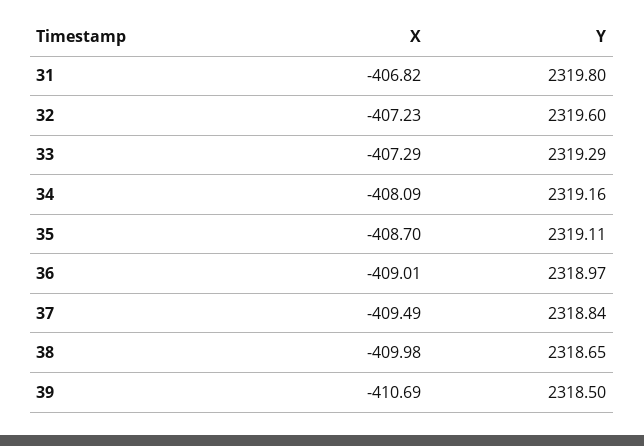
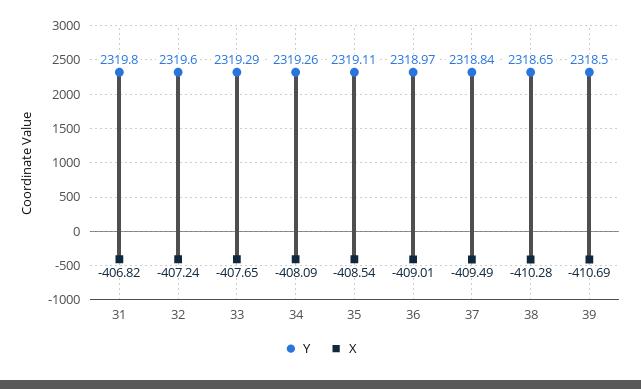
  {
    "X": {
      "31": -406.82,
-     "32": -407.23,
+     "32": -407.24,
-     "33": -407.29,
+     "33": -407.65,
      "34": -408.09,
-     "35": -408.7,
+     "35": -408.54,
      "36": -409.01,
      "37": -409.49,
-     "38": -409.98,
+     "38": -410.28,
      "39": -410.69
    },
    "Y": {
      "31": 2319.8,
      "32": 2319.6,
      "33": 2319.29,
-     "34": 2319.16,
+     "34": 2319.26,
      "35": 2319.11,
      "36": 2318.97,
      "37": 2318.84,
      "38": 2318.65,
      "39": 2318.5
    }
  }

